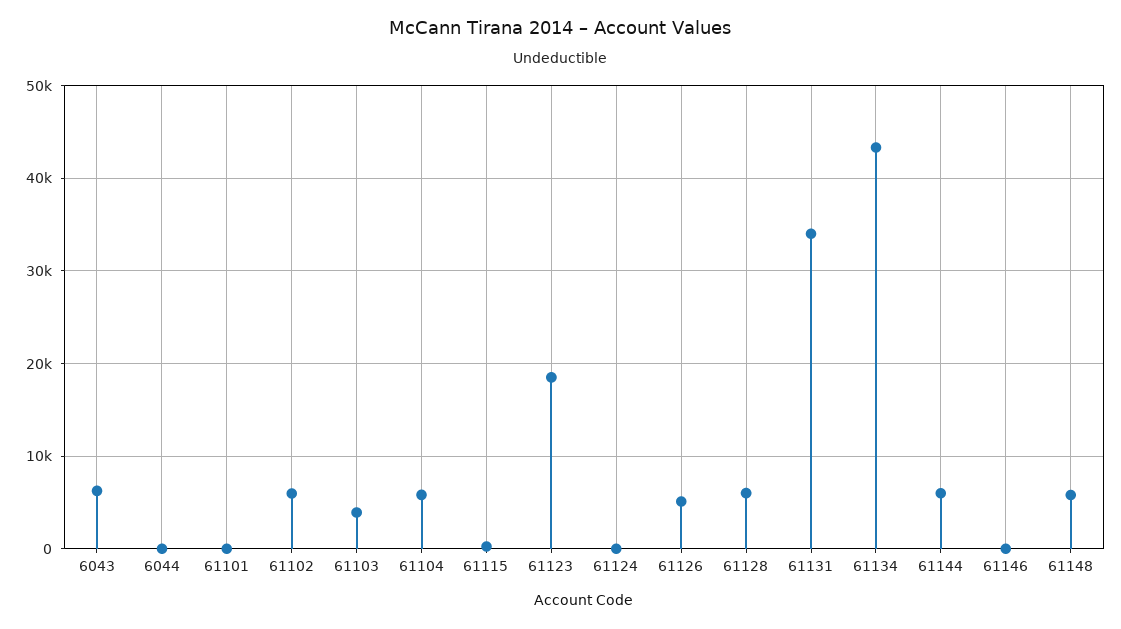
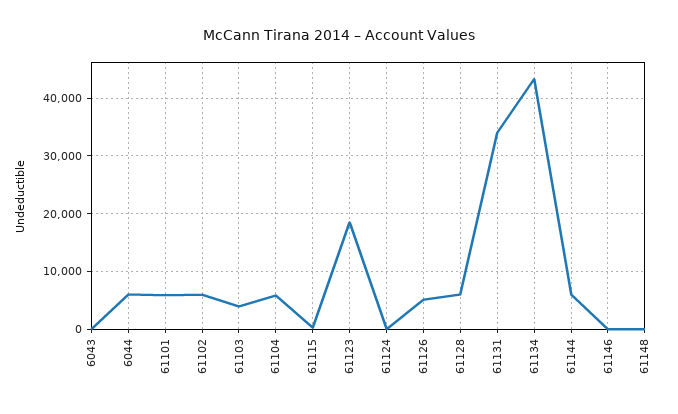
  {
-   "6043": 6000,
+   "6043": 0,
-   "6044": 0,
+   "6044": 6000,
-   "61101": 0,
+   "61101": 6000,
    "61102": 6000,
    "61103": 4000,
    "61104": 6000,
    "61115": 0,
    "61123": 19000,
    "61124": 0,
    "61126": 5000,
    "61128": 6000,
    "61131": 34000,
    "61134": 43000,
    "61144": 6000,
    "61146": 0,
-   "61148": 6000
+   "61148": 0
  }

